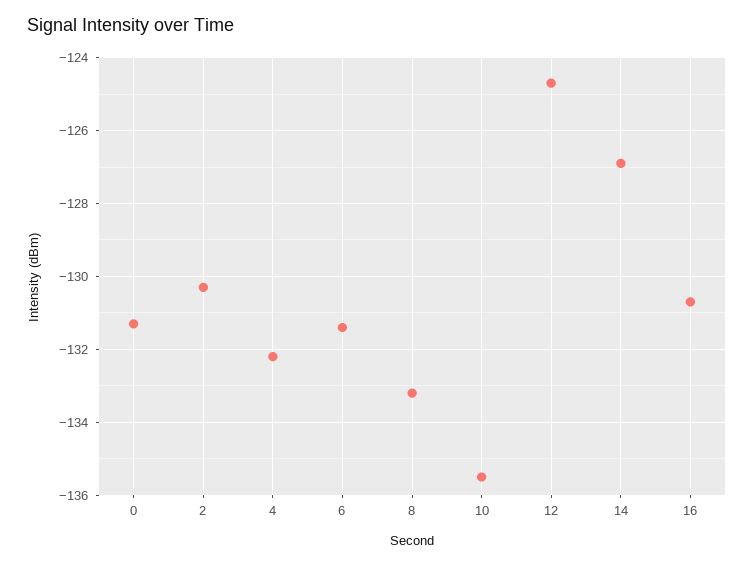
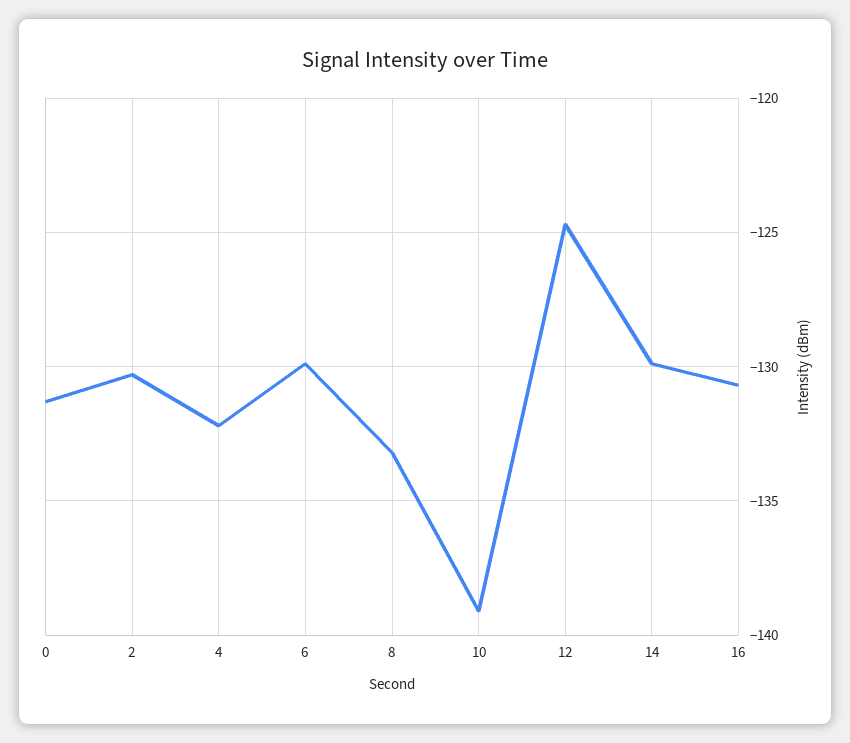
  {
    "0": -131.5,
    "2": -130.5,
    "4": -132,
-   "6": -131.5,
+   "6": -130,
    "8": -133,
-   "10": -135.5,
+   "10": -139,
    "12": -124.5,
-   "14": -127,
+   "14": -130,
    "16": -130.5
  }

